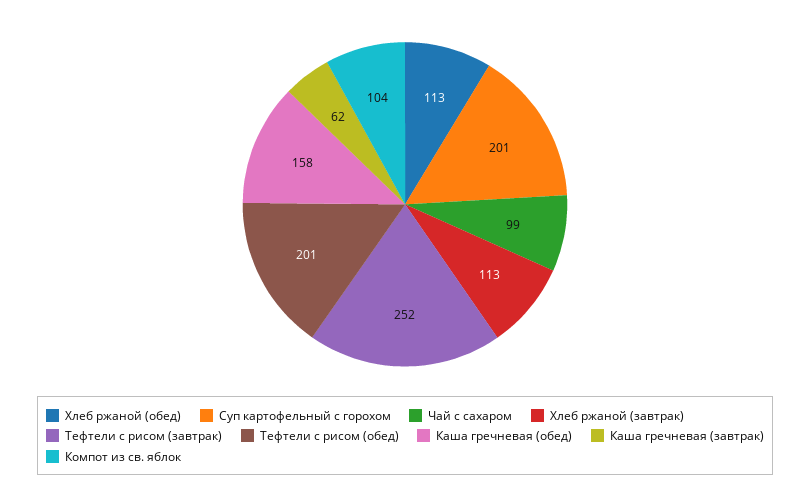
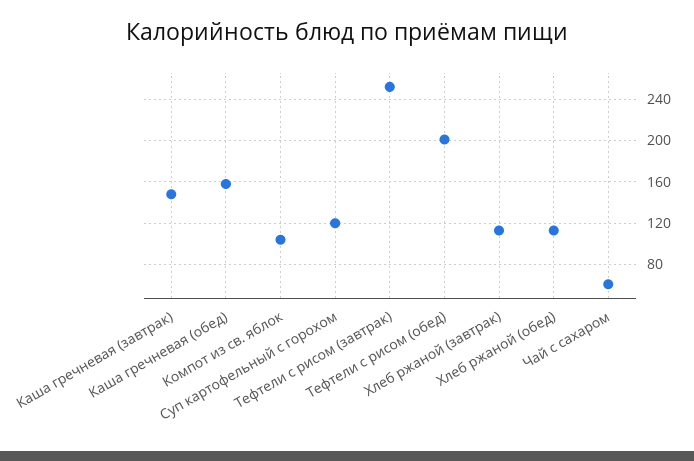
  {
    "Хлеб ржаной (обед)": 113,
-   "Суп картофельный с горохом": 201,
+   "Суп картофельный с горохом": 120,
-   "Чай с сахаром": 99,
+   "Чай с сахаром": 60,
    "Хлеб ржаной (завтрак)": 113,
    "Тефтели с рисом (завтрак)": 252,
    "Тефтели с рисом (обед)": 201,
    "Каша гречневая (обед)": 158,
-   "Каша гречневая (завтрак)": 62,
+   "Каша гречневая (завтрак)": 150,
    "Компот из св. яблок": 104
  }

